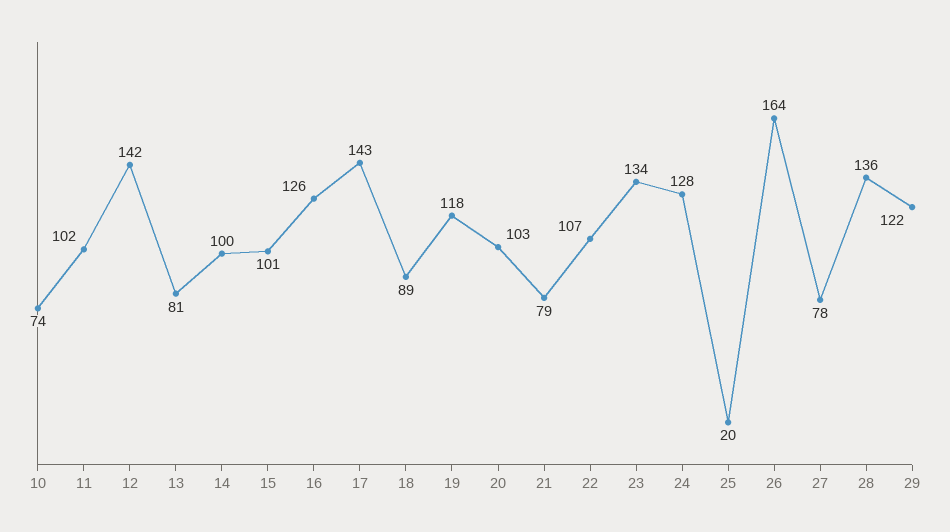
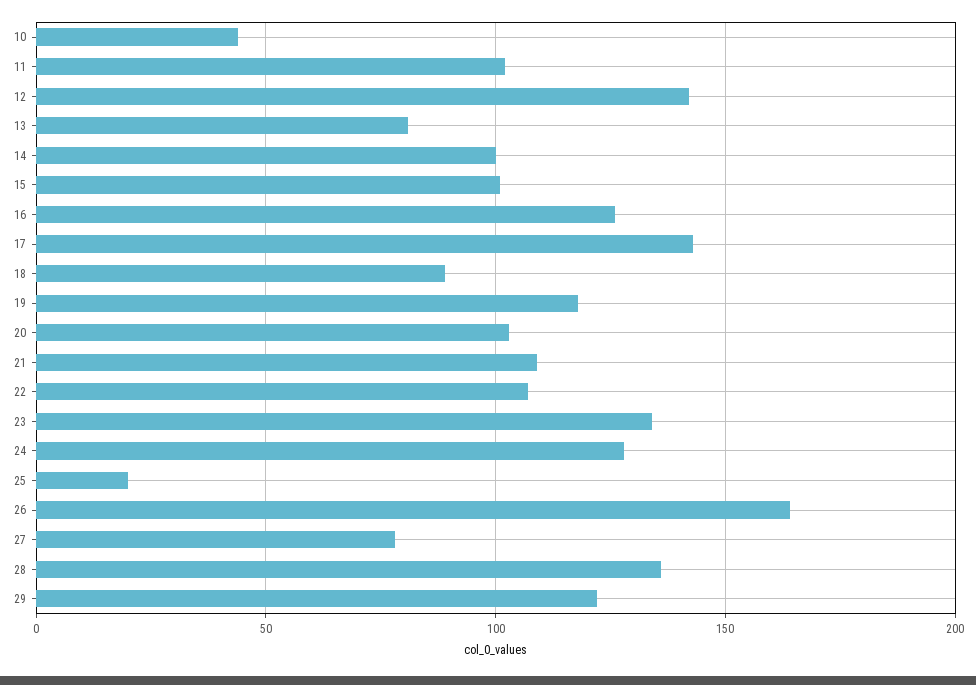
  {
-   "10": 74,
+   "10": 45,
    "11": 102,
    "12": 142,
    "13": 81,
    "14": 100,
    "15": 101,
    "16": 126,
    "17": 143,
    "18": 89,
    "19": 118,
    "20": 103,
-   "21": 79,
+   "21": 110,
    "22": 107,
    "23": 134,
    "24": 128,
    "25": 20,
    "26": 164,
    "27": 78,
    "28": 136,
    "29": 122
  }

